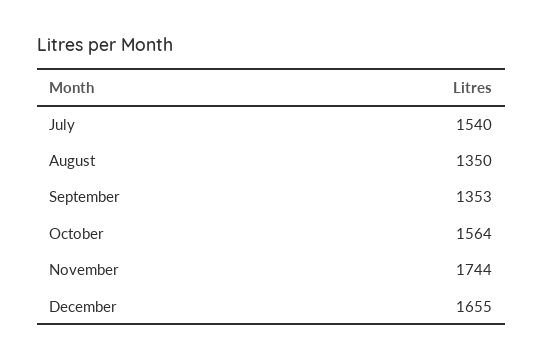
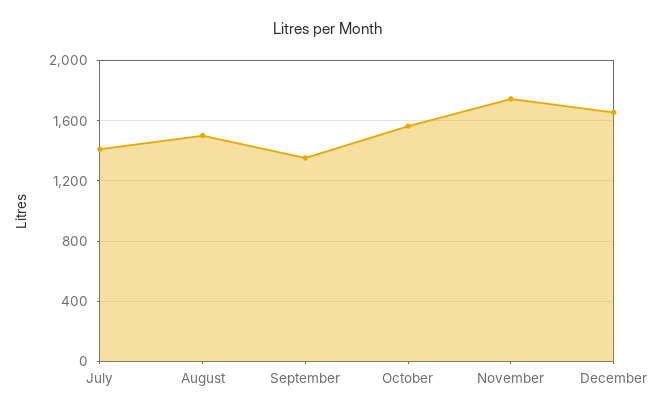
  {
-   "July": 1540,
+   "July": 1400,
-   "August": 1350,
+   "August": 1500,
    "September": 1353,
    "October": 1564,
    "November": 1744,
    "December": 1655
  }

